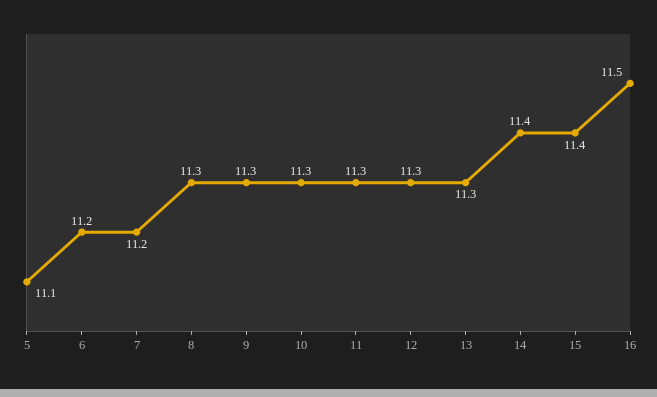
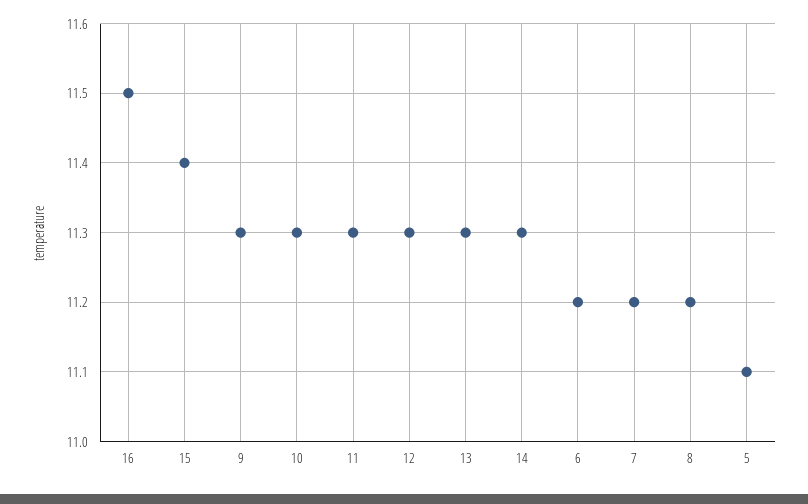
  {
    "5": 11.1,
    "6": 11.2,
    "7": 11.2,
-   "8": 11.3,
+   "8": 11.2,
    "9": 11.3,
    "10": 11.3,
    "11": 11.3,
    "12": 11.3,
    "13": 11.3,
-   "14": 11.4,
+   "14": 11.3,
    "15": 11.4,
    "16": 11.5
  }

